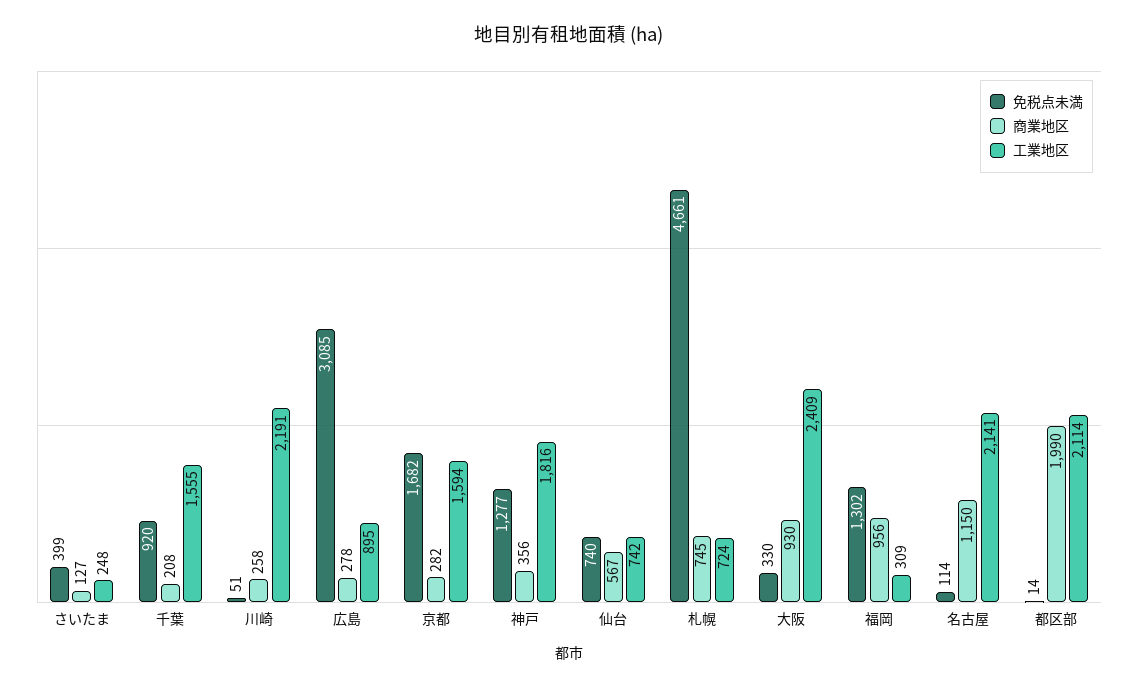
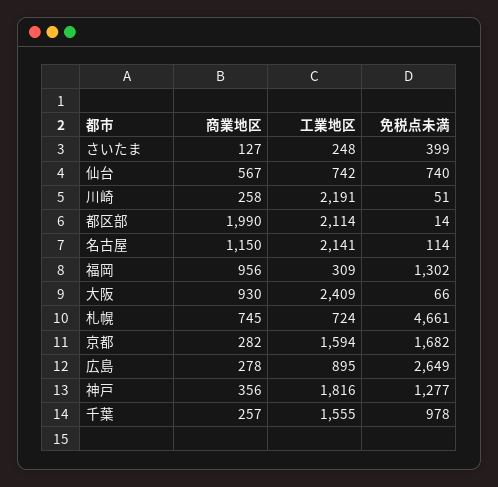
  {
    "免税点未満": {
      "さいたま": 399,
-     "千葉": 920,
+     "千葉": 978,
      "川崎": 51,
-     "広島": 3085,
+     "広島": 2649,
      "京都": 1682,
      "神戸": 1277,
      "仙台": 740,
      "札幌": 4661,
-     "大阪": 330,
+     "大阪": 66,
      "福岡": 1302,
      "名古屋": 114,
      "都区部": 14
    },
    "商業地区": {
      "さいたま": 127,
-     "千葉": 208,
+     "千葉": 257,
      "川崎": 258,
      "広島": 278,
      "京都": 282,
      "神戸": 356,
      "仙台": 567,
      "札幌": 745,
      "大阪": 930,
      "福岡": 956,
      "名古屋": 1150,
      "都区部": 1990
    },
    "工業地区": {
      "さいたま": 248,
      "千葉": 1555,
      "川崎": 2191,
      "広島": 895,
      "京都": 1594,
      "神戸": 1816,
      "仙台": 742,
      "札幌": 724,
      "大阪": 2409,
      "福岡": 309,
      "名古屋": 2141,
      "都区部": 2114
    }
  }

